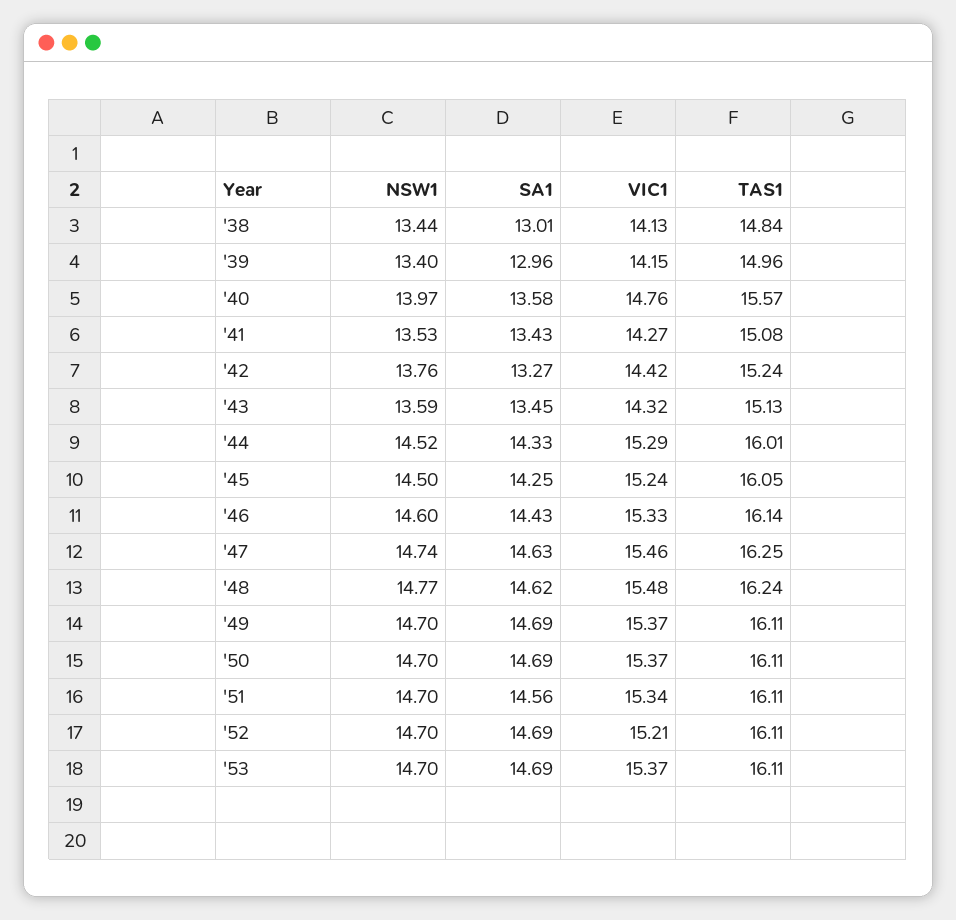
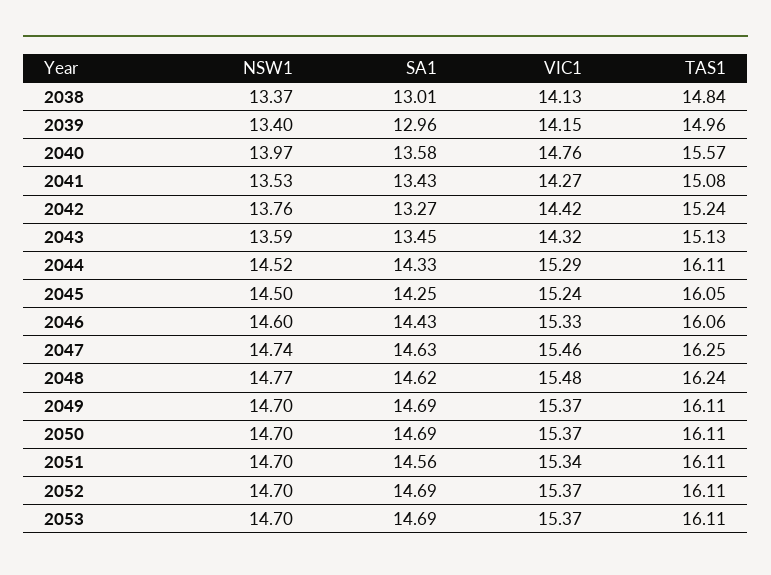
  {
    "NSW1": {
-     "'38": 13.44,
+     "'38": 13.37,
      "'39": 13.4,
      "'40": 13.97,
      "'41": 13.53,
      "'42": 13.76,
      "'43": 13.59,
      "'44": 14.52,
      "'45": 14.5,
      "'46": 14.6,
      "'47": 14.74,
      "'48": 14.77,
      "'49": 14.7,
      "'50": 14.7,
      "'51": 14.7,
      "'52": 14.7,
      "'53": 14.7
    },
    "SA1": {
      "'38": 13.01,
      "'39": 12.96,
      "'40": 13.58,
      "'41": 13.43,
      "'42": 13.27,
      "'43": 13.45,
      "'44": 14.33,
      "'45": 14.25,
      "'46": 14.43,
      "'47": 14.63,
      "'48": 14.62,
      "'49": 14.69,
      "'50": 14.69,
      "'51": 14.56,
      "'52": 14.69,
      "'53": 14.69
    },
    "VIC1": {
      "'38": 14.13,
      "'39": 14.15,
      "'40": 14.76,
      "'41": 14.27,
      "'42": 14.42,
      "'43": 14.32,
      "'44": 15.29,
      "'45": 15.24,
      "'46": 15.33,
      "'47": 15.46,
      "'48": 15.48,
      "'49": 15.37,
      "'50": 15.37,
      "'51": 15.34,
-     "'52": 15.21,
+     "'52": 15.37,
      "'53": 15.37
    },
    "TAS1": {
      "'38": 14.84,
      "'39": 14.96,
      "'40": 15.57,
      "'41": 15.08,
      "'42": 15.24,
      "'43": 15.13,
-     "'44": 16.01,
+     "'44": 16.11,
      "'45": 16.05,
-     "'46": 16.14,
+     "'46": 16.06,
      "'47": 16.25,
      "'48": 16.24,
      "'49": 16.11,
      "'50": 16.11,
      "'51": 16.11,
      "'52": 16.11,
      "'53": 16.11
    }
  }

